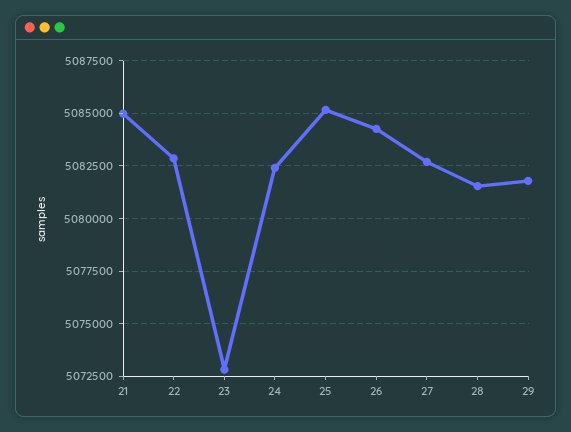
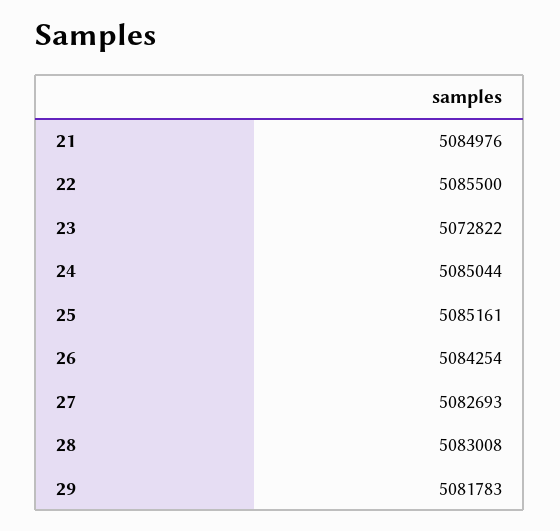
  {
    "21": 5084976,
-   "22": 5083000,
+   "22": 5085500,
    "23": 5072822,
-   "24": 5082500,
+   "24": 5085044,
    "25": 5085161,
    "26": 5084254,
    "27": 5082693,
-   "28": 5081500,
+   "28": 5083008,
    "29": 5081783
  }

